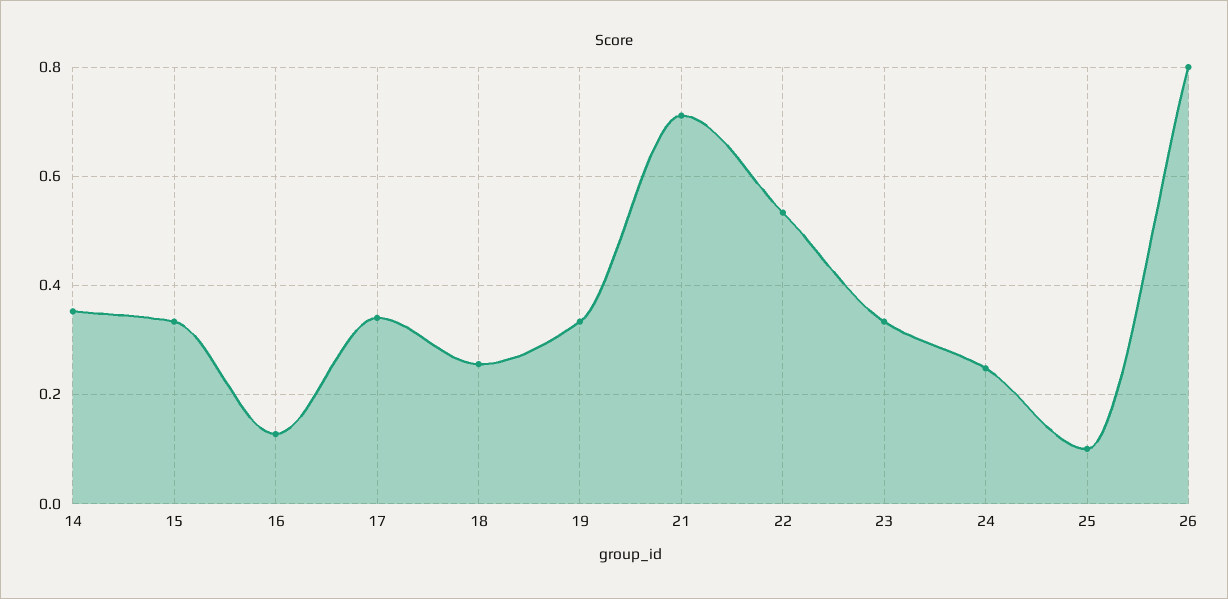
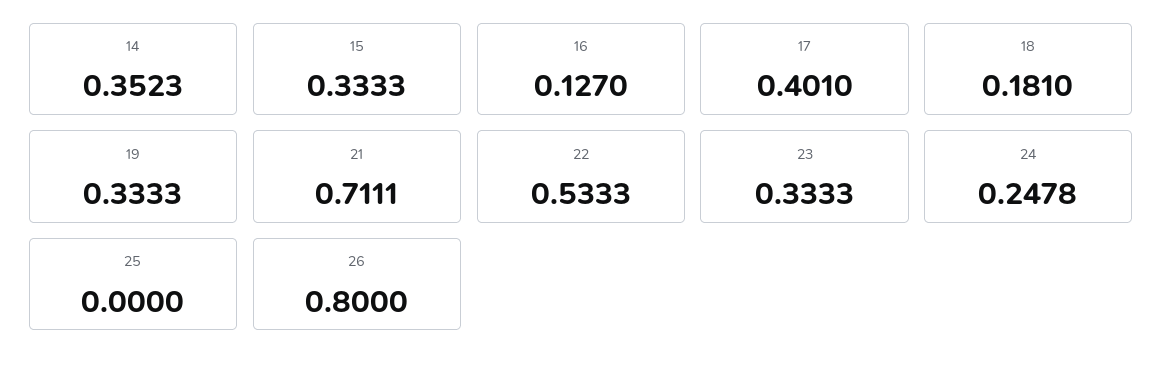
  {
    "14": 0.3523,
    "15": 0.3333,
    "16": 0.127,
-   "17": 0.34,
+   "17": 0.401,
-   "18": 0.26,
+   "18": 0.181,
    "19": 0.3333,
    "21": 0.7111,
    "22": 0.5333,
    "23": 0.3333,
    "24": 0.2478,
-   "25": 0.1,
+   "25": 0,
    "26": 0.8
  }

